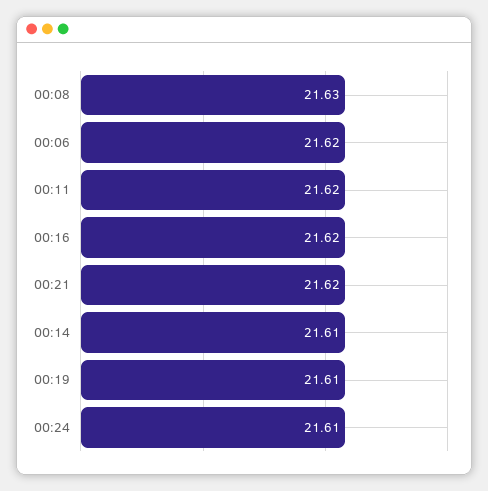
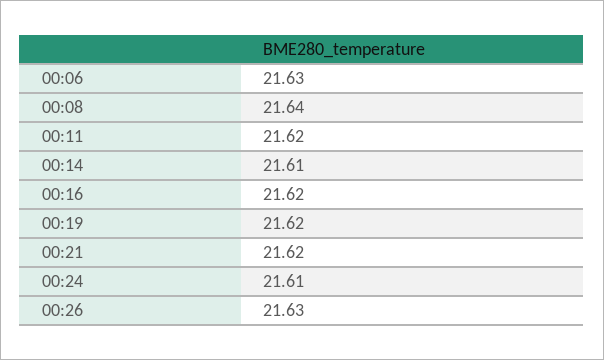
  {
-   "00:08": 21.63,
+   "00:08": 21.64,
-   "00:06": 21.62,
+   "00:06": 21.63,
    "00:11": 21.62,
    "00:16": 21.62,
    "00:21": 21.62,
    "00:14": 21.61,
-   "00:19": 21.61,
+   "00:19": 21.62,
-   "00:24": 21.61
+   "00:24": 21.61,
+   "00:26": 21.63
  }

